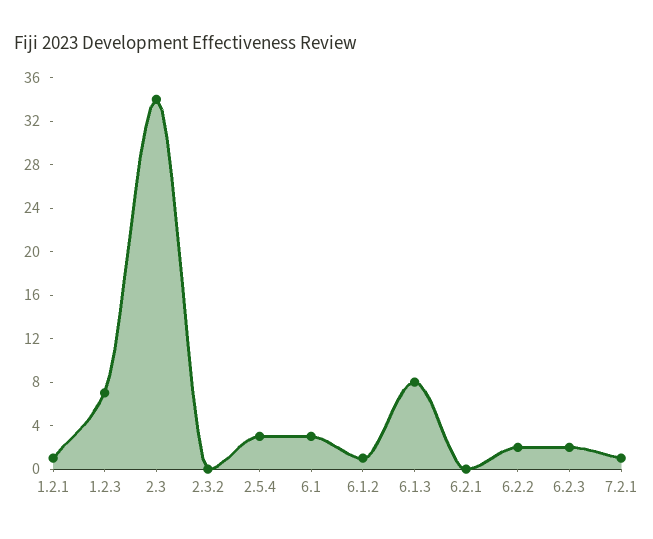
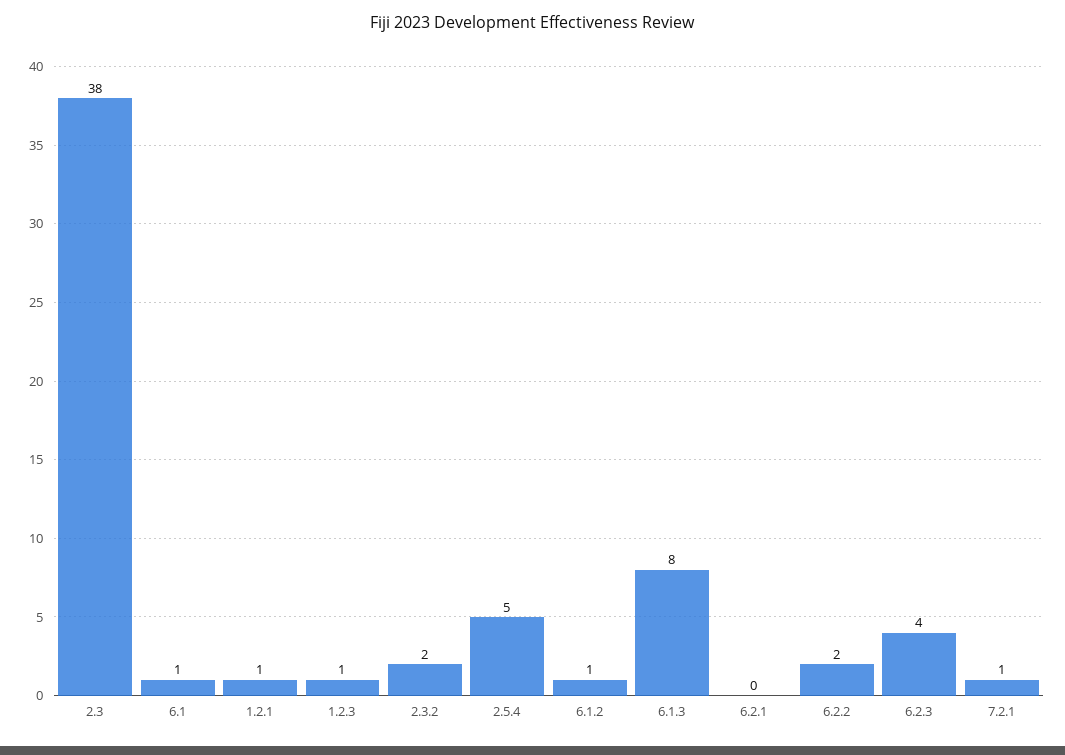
  {
    "1.2.1": 1,
-   "1.2.3": 7,
+   "1.2.3": 1,
-   "2.3": 34,
+   "2.3": 38,
-   "2.3.2": 0,
+   "2.3.2": 2,
-   "2.5.4": 3,
+   "2.5.4": 5,
-   "6.1": 3,
+   "6.1": 1,
    "6.1.2": 1,
    "6.1.3": 8,
    "6.2.1": 0,
    "6.2.2": 2,
-   "6.2.3": 2,
+   "6.2.3": 4,
    "7.2.1": 1
  }

